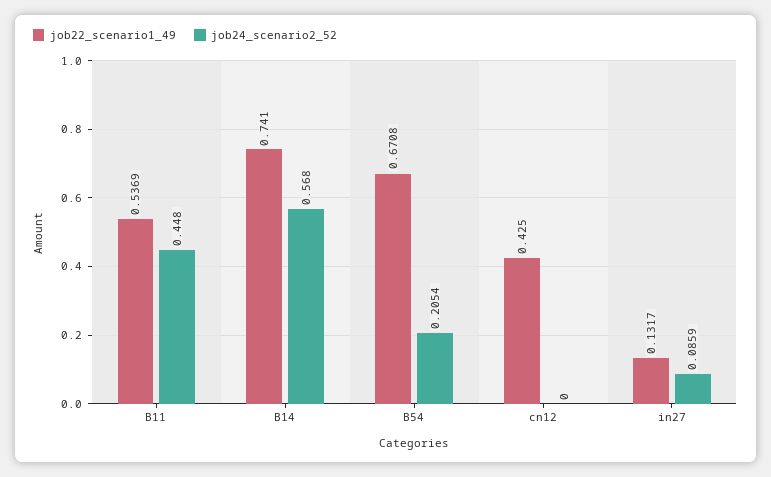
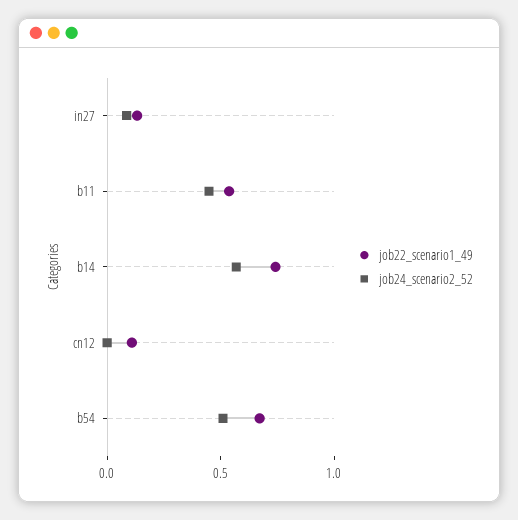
  {
    "job22_scenario1_49": {
      "B11": 0.5369,
      "B14": 0.741,
      "B54": 0.6708,
-     "cn12": 0.425,
+     "cn12": 0.1,
      "in27": 0.1317
    },
    "job24_scenario2_52": {
      "B11": 0.448,
      "B14": 0.568,
-     "B54": 0.2054,
+     "B54": 0.5,
      "cn12": 0,
      "in27": 0.0859
    }
  }

